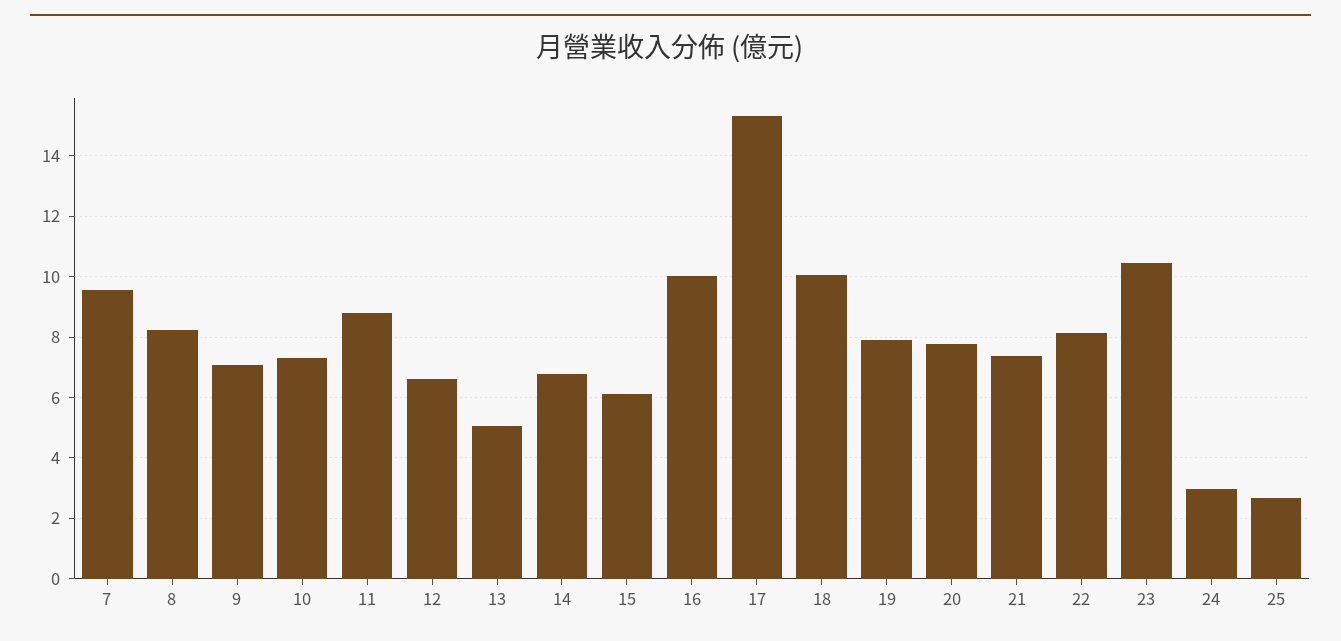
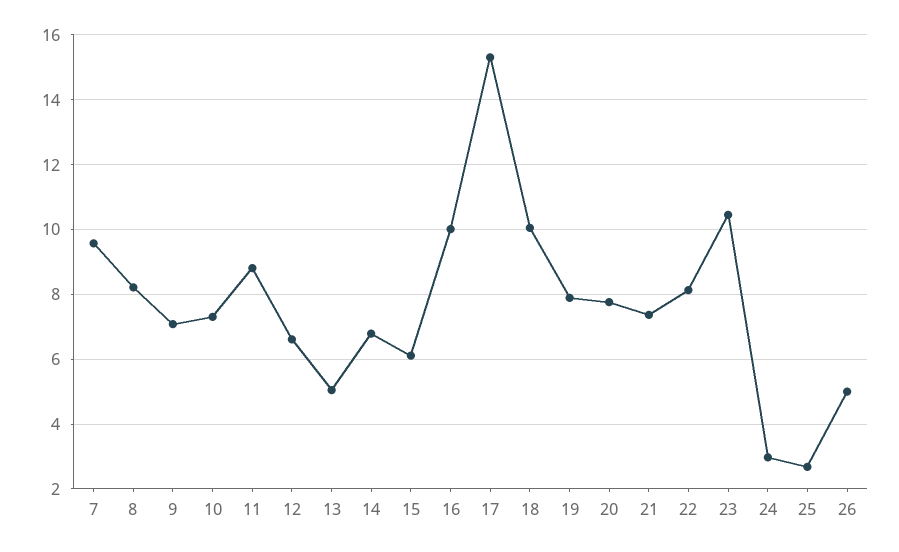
  {
    "7": 9.6,
    "8": 8.2,
    "9": 7,
    "10": 7.4,
    "11": 8.8,
    "12": 6.6,
    "13": 5,
    "14": 6.8,
    "15": 6.2,
    "16": 10,
    "17": 15.4,
    "18": 10,
    "19": 7.8,
    "20": 7.8,
    "21": 7.4,
    "22": 8.2,
    "23": 10.4,
    "24": 3,
-   "25": 2.6
+   "25": 2.6,
+   "26": 5
  }

